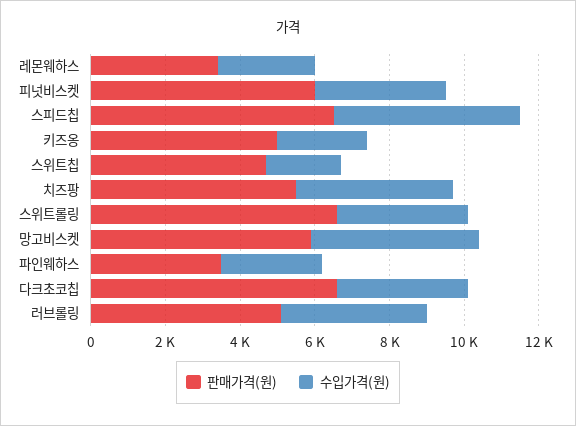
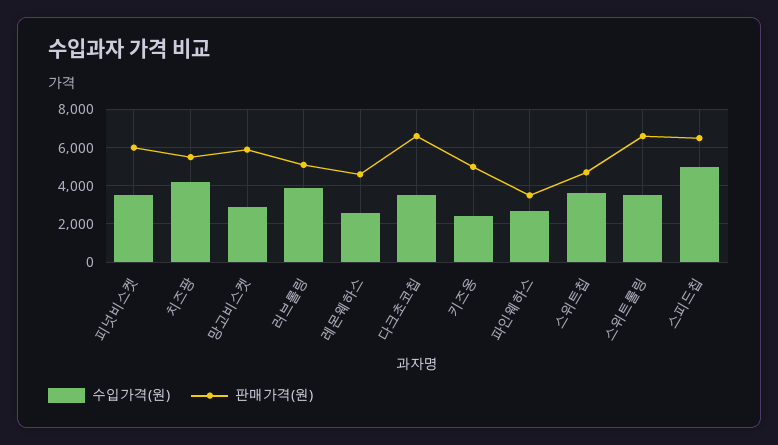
  {
    "판매가격(원)": {
-     "레몬웨하스": 3500,
+     "레몬웨하스": 4500,
      "피넛비스켓": 6000,
      "스피드칩": 6500,
      "키즈옹": 5000,
      "스위트칩": 4500,
      "치즈팡": 5500,
      "스위트롤링": 6500,
      "망고비스켓": 6000,
      "파인웨하스": 3500,
      "다크초코칩": 6500,
      "러브롤링": 5000
    },
    "수입가격(원)": {
      "레몬웨하스": 2500,
      "피넛비스켓": 3500,
      "스피드칩": 5000,
      "키즈옹": 2500,
-     "스위트칩": 2000,
+     "스위트칩": 3500,
      "치즈팡": 4000,
      "스위트롤링": 3500,
-     "망고비스켓": 4500,
+     "망고비스켓": 3000,
      "파인웨하스": 2500,
      "다크초코칩": 3500,
      "러브롤링": 4000
    }
  }

